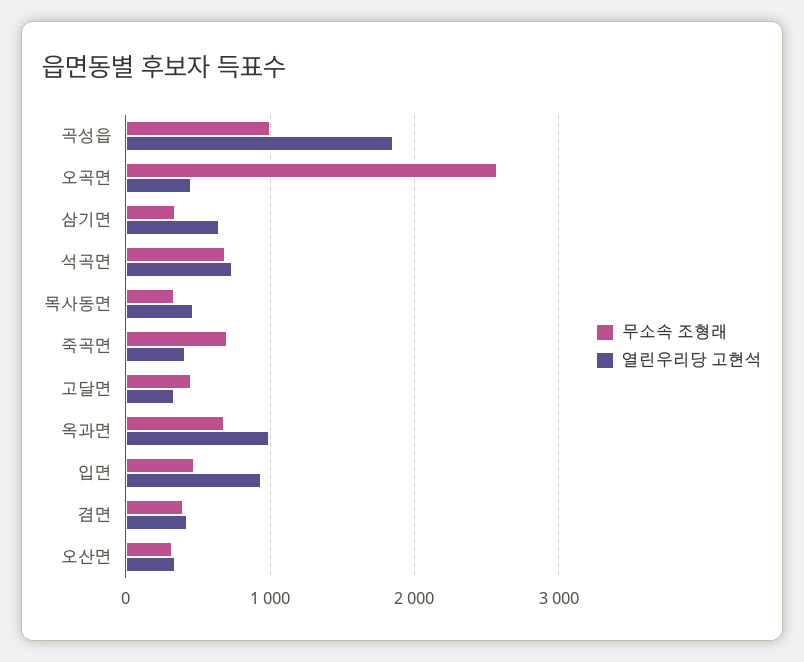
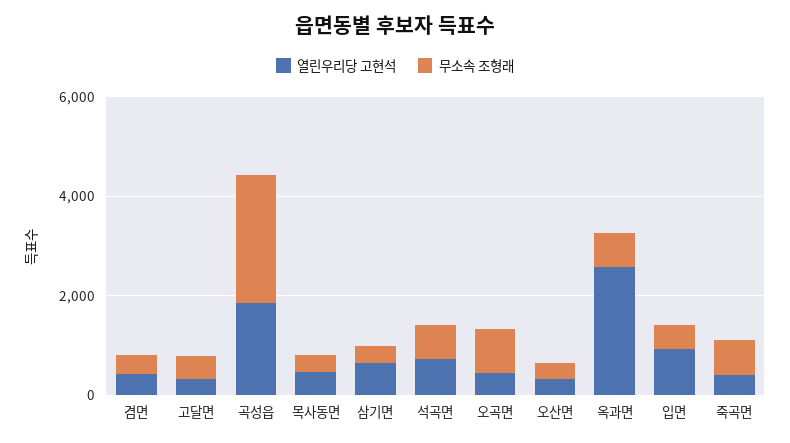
  {
    "무소속 조형래": {
-     "곡성읍": 1000,
+     "곡성읍": 2500,
-     "오곡면": 2600,
+     "오곡면": 1000,
      "삼기면": 300,
      "석곡면": 700,
      "목사동면": 300,
      "죽곡면": 700,
      "고달면": 500,
      "옥과면": 700,
      "입면": 500,
      "겸면": 400,
      "오산면": 300
    },
    "열린우리당 고현석": {
      "곡성읍": 1800,
      "오곡면": 400,
      "삼기면": 600,
      "석곡면": 700,
      "목사동면": 500,
      "죽곡면": 400,
      "고달면": 300,
-     "옥과면": 1000,
+     "옥과면": 2500,
      "입면": 900,
      "겸면": 400,
      "오산면": 300
    }
  }

